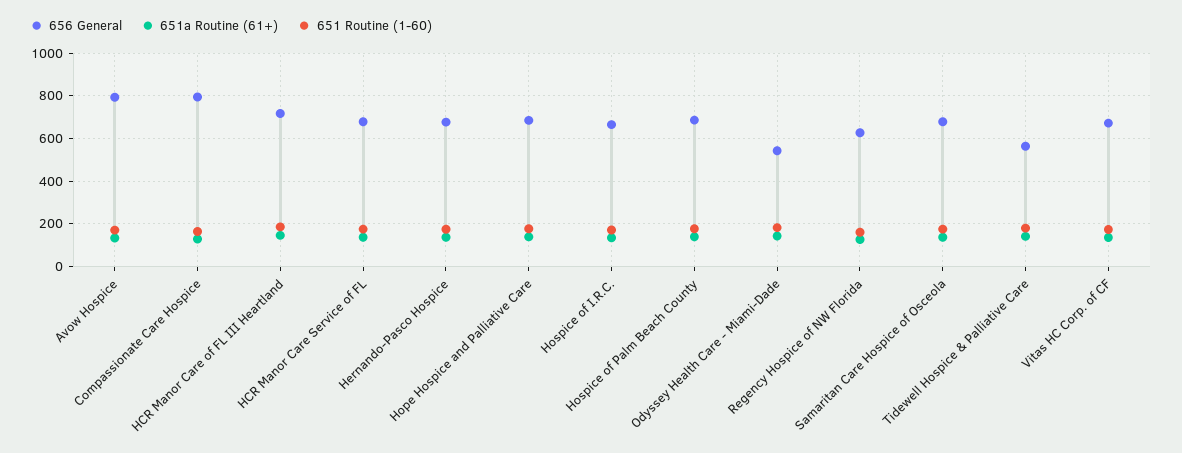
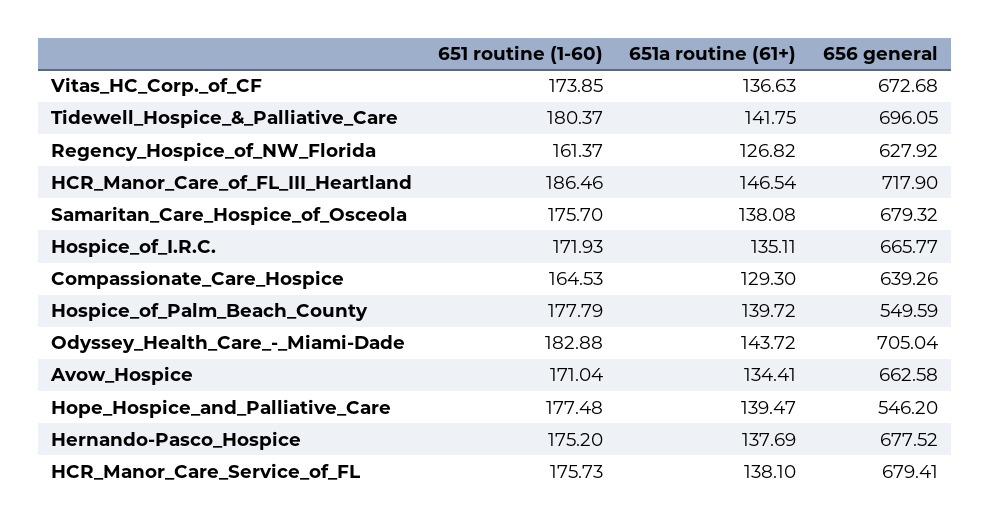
  {
    "656 General": {
-     "Avow Hospice": 800,
+     "Avow Hospice": 662.58,
-     "Compassionate Care Hospice": 800,
+     "Compassionate Care Hospice": 639.26,
      "HCR Manor Care of FL III Heartland": 717.9,
      "HCR Manor Care Service of FL": 679.41,
      "Hernando-Pasco Hospice": 677.52,
-     "Hope Hospice and Palliative Care": 700,
+     "Hope Hospice and Palliative Care": 546.2,
      "Hospice of I.R.C.": 665.77,
-     "Hospice of Palm Beach County": 700,
+     "Hospice of Palm Beach County": 549.59,
-     "Odyssey Health Care - Miami-Dade": 550,
+     "Odyssey Health Care - Miami-Dade": 705.04,
      "Regency Hospice of NW Florida": 627.92,
      "Samaritan Care Hospice of Osceola": 679.32,
-     "Tidewell Hospice & Palliative Care": 550,
+     "Tidewell Hospice & Palliative Care": 696.05,
      "Vitas HC Corp. of CF": 672.68
    },
    "651a Routine (61+)": {
      "Avow Hospice": 134.41,
      "Compassionate Care Hospice": 129.3,
      "HCR Manor Care of FL III Heartland": 146.54,
      "HCR Manor Care Service of FL": 138.1,
      "Hernando-Pasco Hospice": 137.69,
      "Hope Hospice and Palliative Care": 139.47,
      "Hospice of I.R.C.": 135.11,
      "Hospice of Palm Beach County": 139.72,
      "Odyssey Health Care - Miami-Dade": 143.72,
      "Regency Hospice of NW Florida": 126.82,
      "Samaritan Care Hospice of Osceola": 138.08,
      "Tidewell Hospice & Palliative Care": 141.75,
      "Vitas HC Corp. of CF": 136.63
    },
    "651 Routine (1-60)": {
      "Avow Hospice": 171.04,
      "Compassionate Care Hospice": 164.53,
      "HCR Manor Care of FL III Heartland": 186.46,
      "HCR Manor Care Service of FL": 175.73,
      "Hernando-Pasco Hospice": 175.2,
      "Hope Hospice and Palliative Care": 177.48,
      "Hospice of I.R.C.": 171.93,
      "Hospice of Palm Beach County": 177.79,
      "Odyssey Health Care - Miami-Dade": 182.88,
      "Regency Hospice of NW Florida": 161.37,
      "Samaritan Care Hospice of Osceola": 175.7,
      "Tidewell Hospice & Palliative Care": 180.37,
      "Vitas HC Corp. of CF": 173.85
    }
  }

